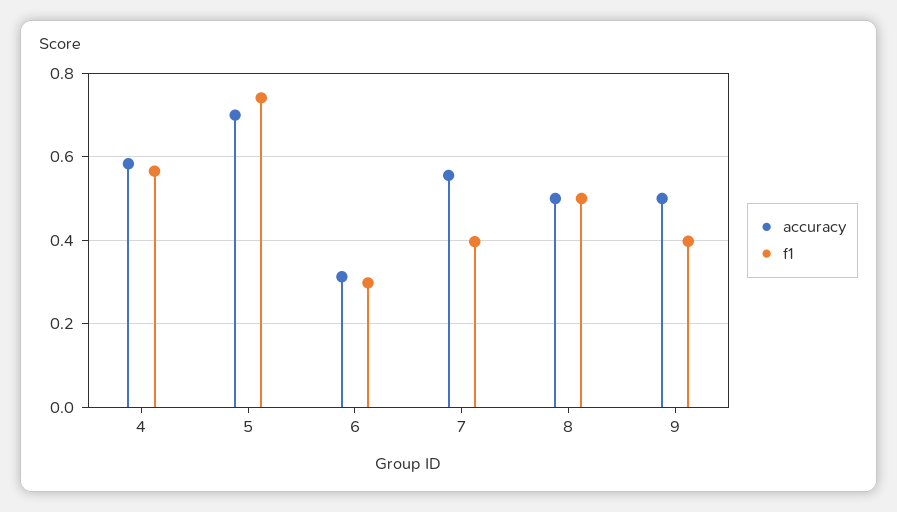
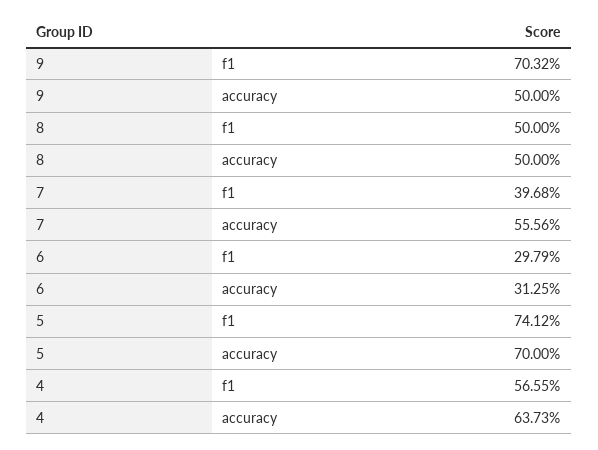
  {
    "accuracy": {
-     "4": 0.58,
+     "4": 0.6373,
      "5": 0.7,
      "6": 0.3125,
      "7": 0.5556,
      "8": 0.5,
      "9": 0.5
    },
    "f1": {
      "4": 0.5655,
      "5": 0.7412,
      "6": 0.2979,
      "7": 0.3968,
      "8": 0.5,
-     "9": 0.4
+     "9": 0.7032
    }
  }

